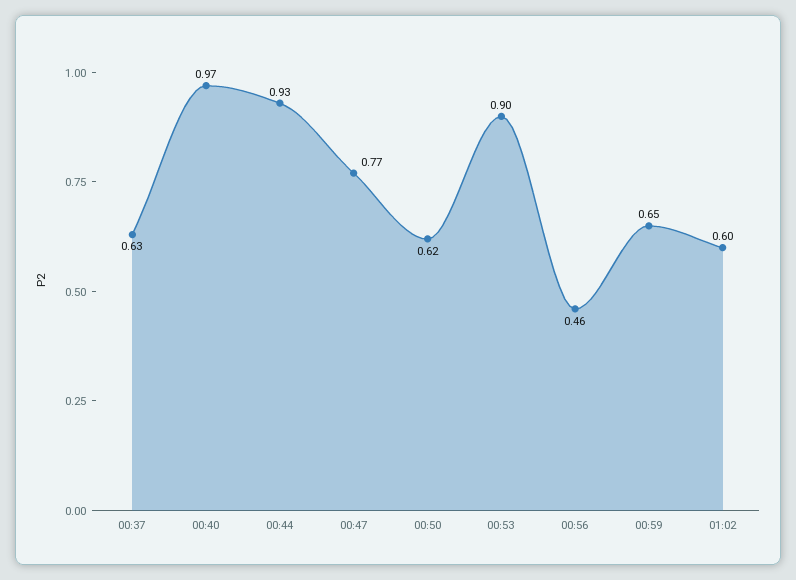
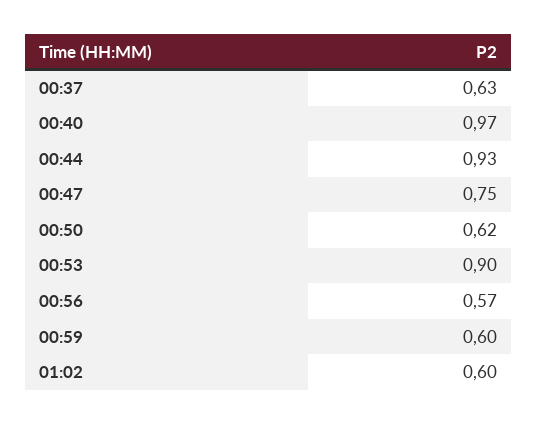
  {
    "00:37": 0.63,
    "00:40": 0.97,
    "00:44": 0.93,
-   "00:47": 0.77,
+   "00:47": 0.75,
    "00:50": 0.62,
    "00:53": 0.9,
-   "00:56": 0.46,
+   "00:56": 0.57,
-   "00:59": 0.65,
+   "00:59": 0.6,
    "01:02": 0.6
  }

